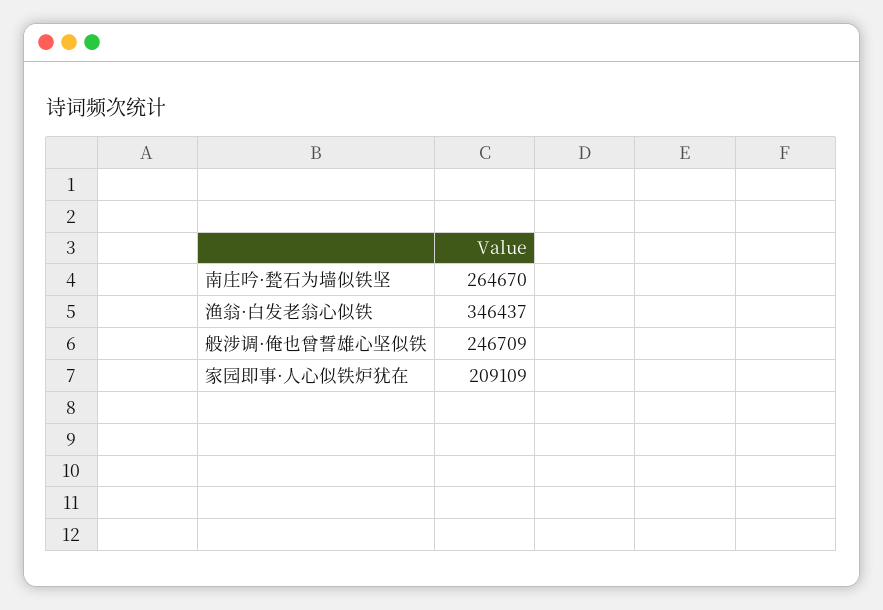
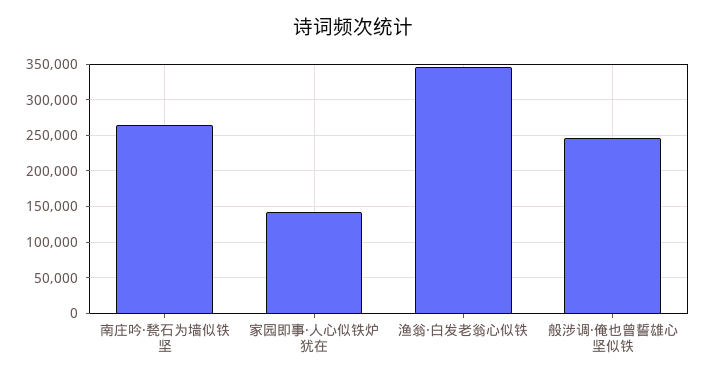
  {
    "南庄吟·甃石为墙似铁坚": 264670,
    "渔翁·白发老翁心似铁": 346437,
    "般涉调·俺也曾誓雄心坚似铁": 246709,
-   "家园即事·人心似铁炉犹在": 209109
+   "家园即事·人心似铁炉犹在": 140000
  }

